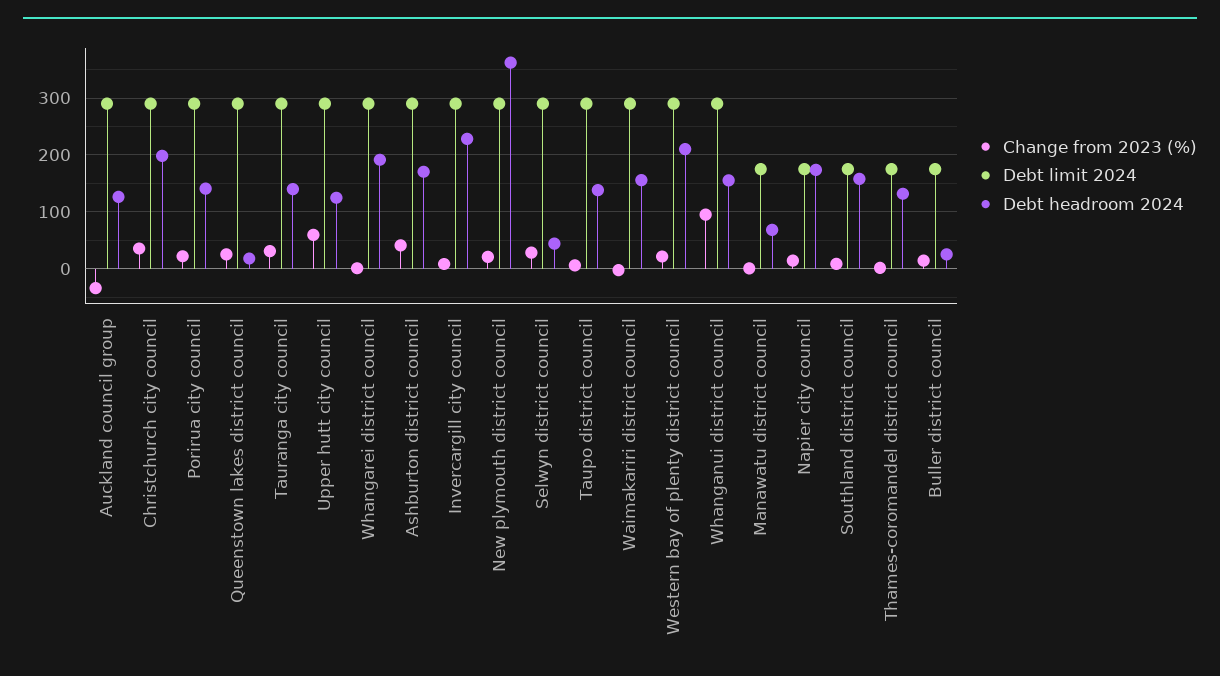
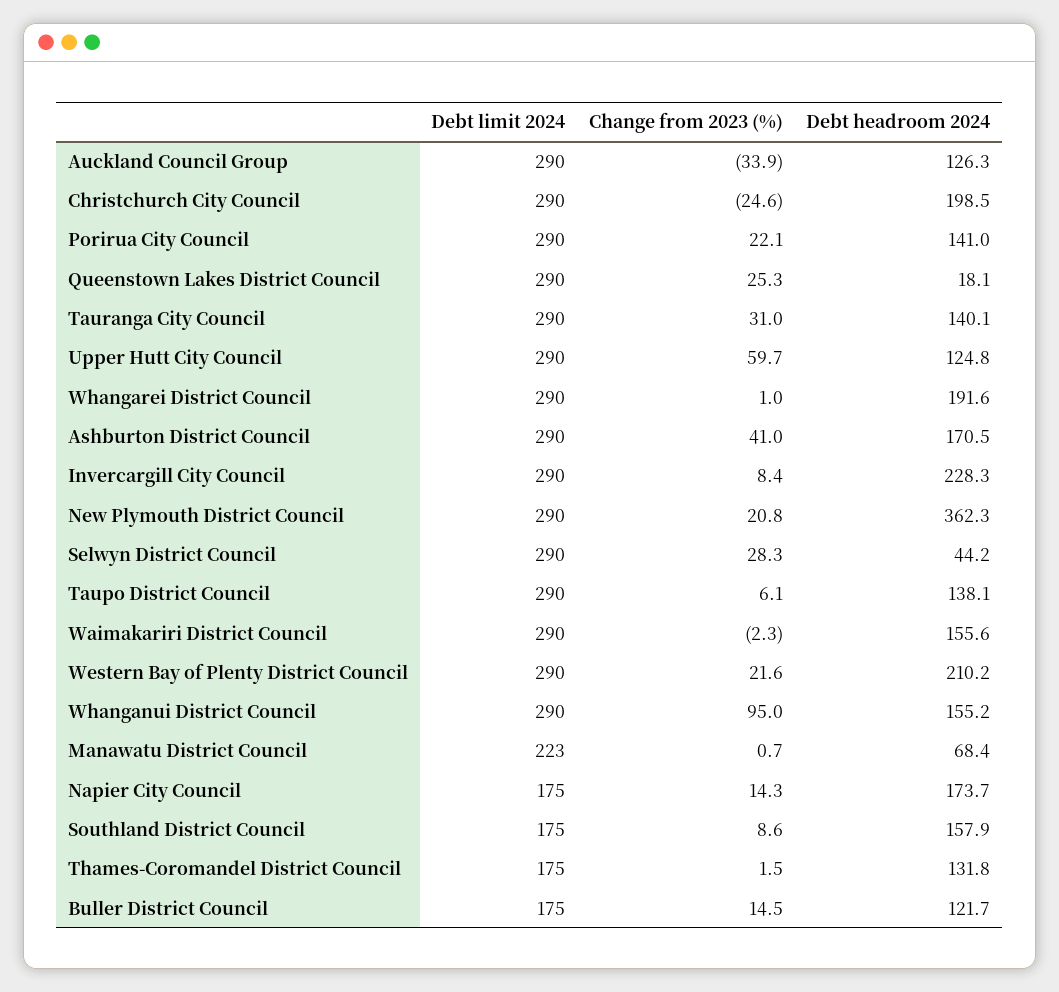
  {
    "Change from 2023 (%)": {
      "Auckland council group": -33.9,
-     "Christchurch city council": 40,
+     "Christchurch city council": -24.6,
      "Porirua city council": 22.1,
      "Queenstown lakes district council": 25.3,
      "Tauranga city council": 31,
      "Upper hutt city council": 59.7,
      "Whangarei district council": 1,
      "Ashburton district council": 41,
      "Invercargill city council": 8.4,
      "New plymouth district council": 20.8,
      "Selwyn district council": 28.3,
      "Taupo district council": 6.1,
      "Waimakariri district council": -2.3,
      "Western bay of plenty district council": 21.6,
      "Whanganui district council": 95,
      "Manawatu district council": 0.7,
      "Napier city council": 14.3,
      "Southland district council": 8.6,
      "Thames-coromandel district council": 1.5,
      "Buller district council": 14.5
    },
    "Debt limit 2024": {
      "Auckland council group": 290,
      "Christchurch city council": 290,
      "Porirua city council": 290,
      "Queenstown lakes district council": 290,
      "Tauranga city council": 290,
      "Upper hutt city council": 290,
      "Whangarei district council": 290,
      "Ashburton district council": 290,
      "Invercargill city council": 290,
      "New plymouth district council": 290,
      "Selwyn district council": 290,
      "Taupo district council": 290,
      "Waimakariri district council": 290,
      "Western bay of plenty district council": 290,
      "Whanganui district council": 290,
-     "Manawatu district council": 180,
+     "Manawatu district council": 223,
      "Napier city council": 175,
      "Southland district council": 175,
      "Thames-coromandel district council": 175,
      "Buller district council": 175
    },
    "Debt headroom 2024": {
      "Auckland council group": 126.3,
      "Christchurch city council": 198.5,
      "Porirua city council": 141,
      "Queenstown lakes district council": 18.1,
      "Tauranga city council": 140.1,
      "Upper hutt city council": 124.8,
      "Whangarei district council": 191.6,
      "Ashburton district council": 170.5,
      "Invercargill city council": 228.3,
      "New plymouth district council": 362.3,
      "Selwyn district council": 44.2,
      "Taupo district council": 138.1,
      "Waimakariri district council": 155.6,
      "Western bay of plenty district council": 210.2,
      "Whanganui district council": 155.2,
      "Manawatu district council": 68.4,
      "Napier city council": 173.7,
      "Southland district council": 157.9,
      "Thames-coromandel district council": 131.8,
-     "Buller district council": 20
+     "Buller district council": 121.7
    }
  }

